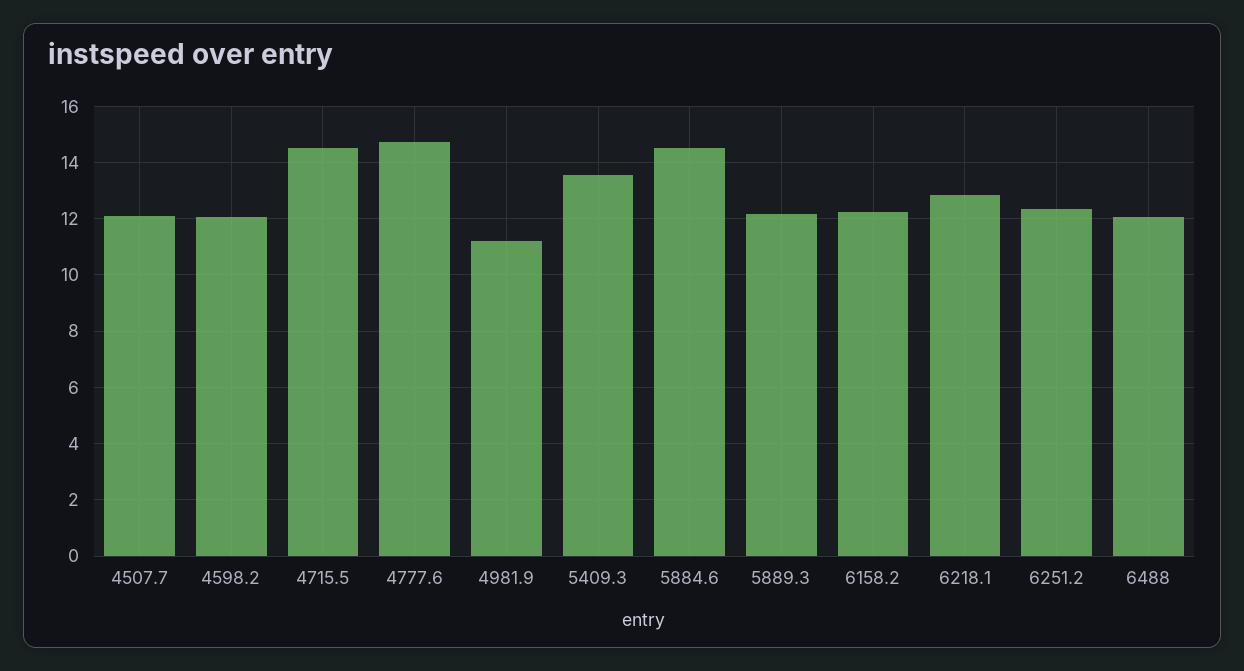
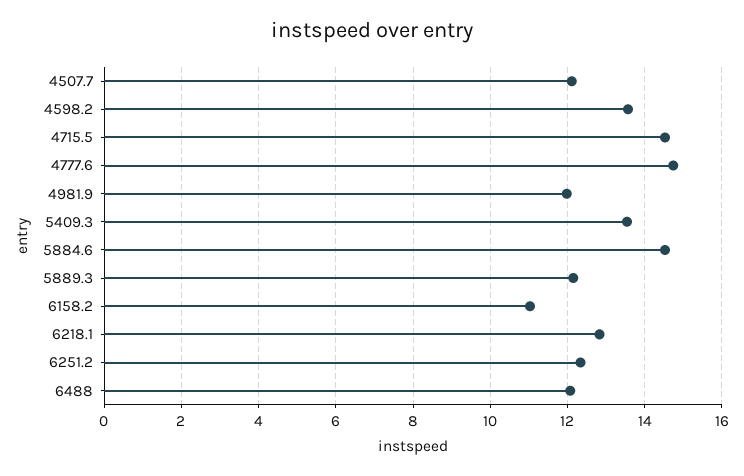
  {
    "4507.7": 12.2,
-   "4598.2": 12,
+   "4598.2": 13.6,
    "4715.5": 14.6,
    "4777.6": 14.8,
-   "4981.9": 11.25,
+   "4981.9": 12,
    "5409.3": 13.6,
    "5884.6": 14.6,
    "5889.3": 12.2,
-   "6158.2": 12.25,
+   "6158.2": 11,
    "6218.1": 12.8,
    "6251.2": 12.4,
    "6488": 12
  }

